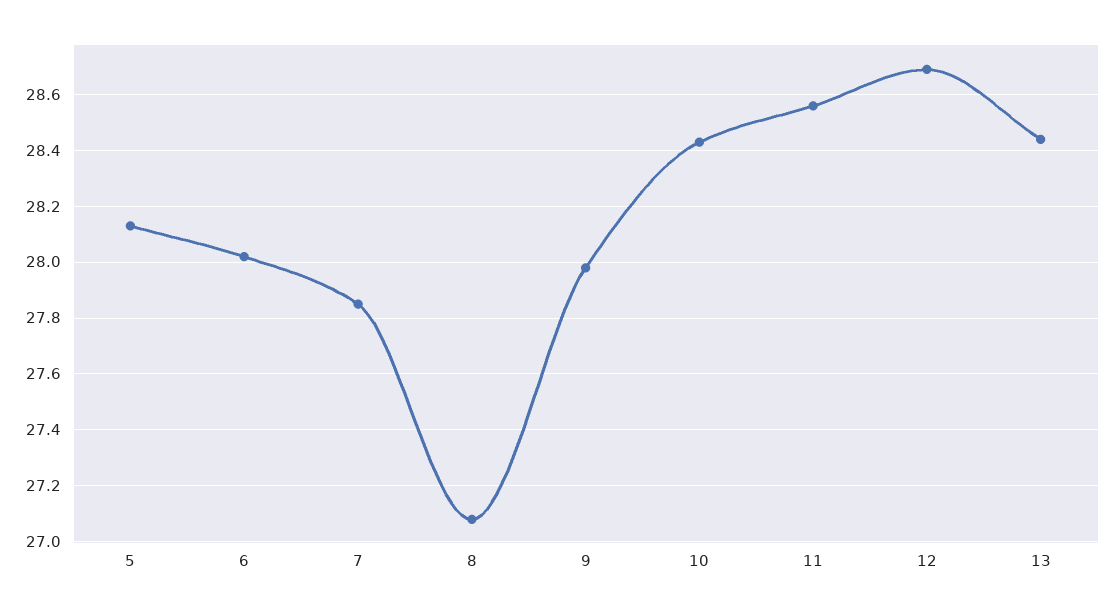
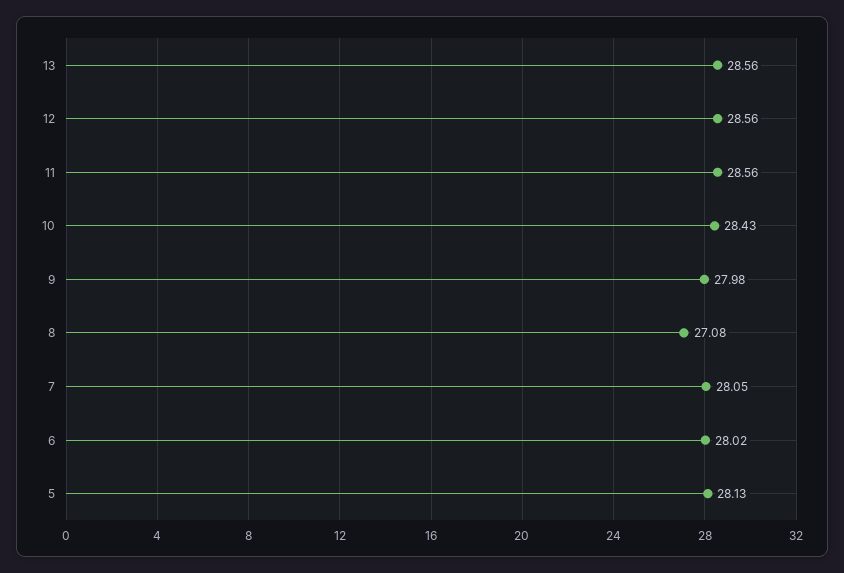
  {
    "5": 28.13,
    "6": 28.02,
-   "7": 27.85,
+   "7": 28.05,
    "8": 27.08,
    "9": 27.98,
    "10": 28.43,
    "11": 28.56,
-   "12": 28.7,
+   "12": 28.56,
-   "13": 28.45
+   "13": 28.56
  }

